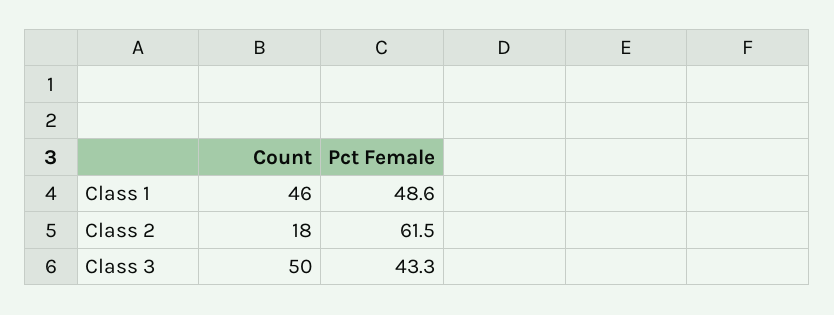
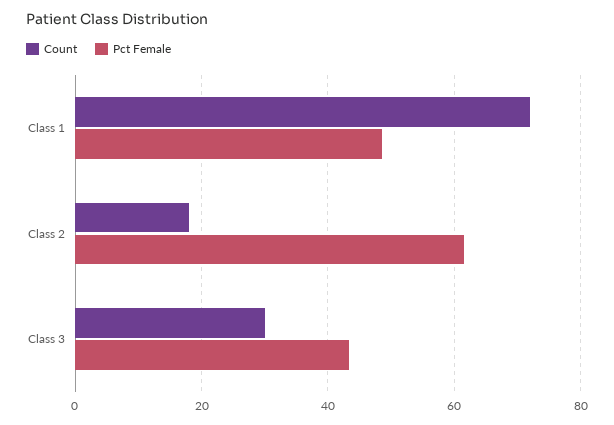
  {
    "Count": {
-     "Class 1": 46,
+     "Class 1": 72,
      "Class 2": 18,
-     "Class 3": 50
+     "Class 3": 30
    },
    "Pct Female": {
      "Class 1": 48.6,
      "Class 2": 61.5,
      "Class 3": 43.3
    }
  }

